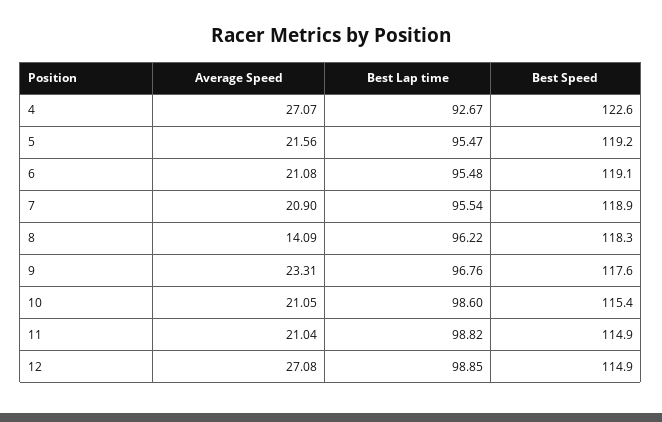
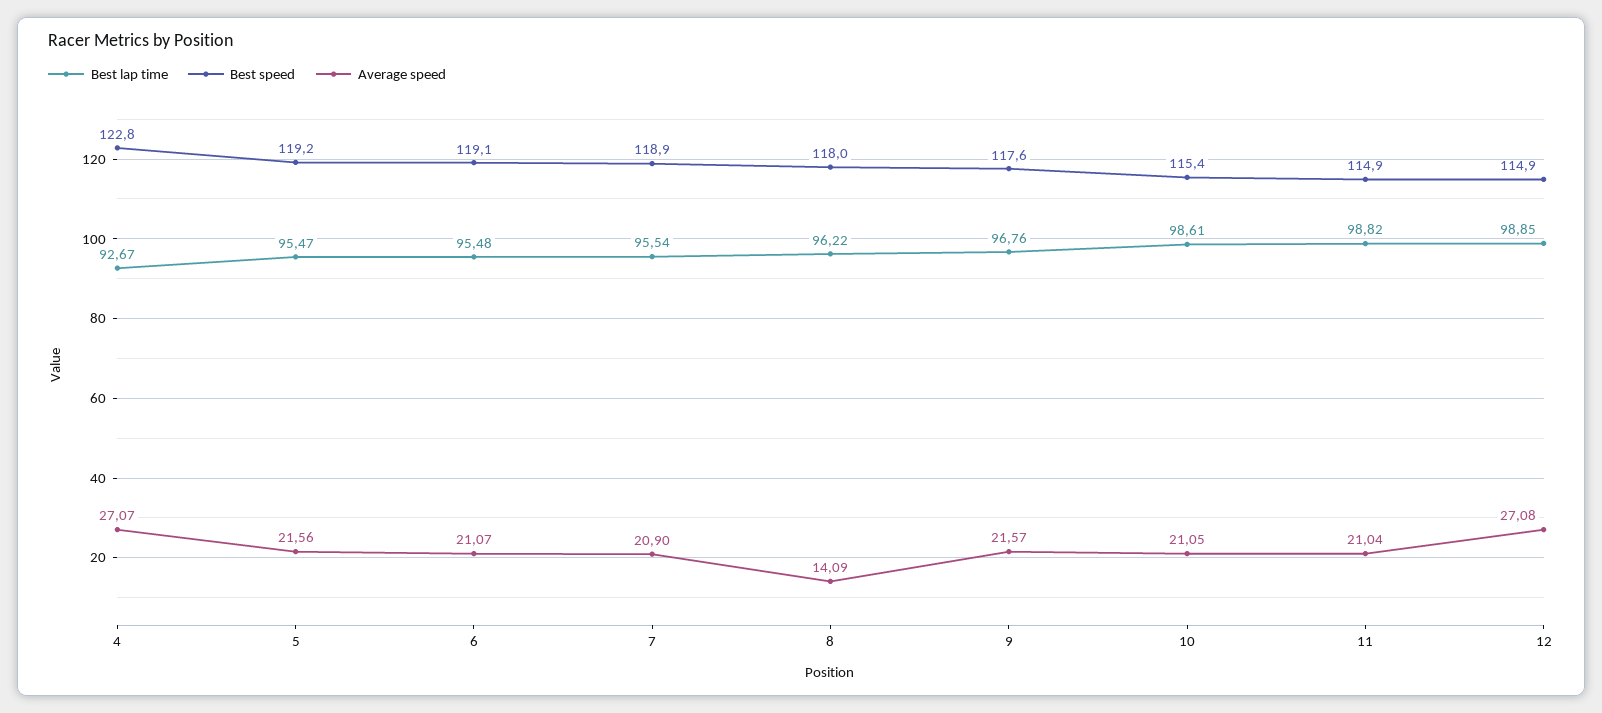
  {
    "Average Speed": {
      "4": 27.07,
      "5": 21.56,
-     "6": 21.08,
+     "6": 21.07,
      "7": 20.9,
      "8": 14.09,
-     "9": 23.31,
+     "9": 21.57,
      "10": 21.05,
      "11": 21.04,
      "12": 27.08
    },
    "Best Lap time": {
      "4": 92.67,
      "5": 95.47,
      "6": 95.48,
      "7": 95.54,
      "8": 96.22,
      "9": 96.76,
-     "10": 98.6,
+     "10": 98.61,
      "11": 98.82,
      "12": 98.85
    },
    "Best Speed": {
-     "4": 122.6,
+     "4": 122.8,
      "5": 119.2,
      "6": 119.1,
      "7": 118.9,
-     "8": 118.3,
+     "8": 118,
      "9": 117.6,
      "10": 115.4,
      "11": 114.9,
      "12": 114.9
    }
  }

